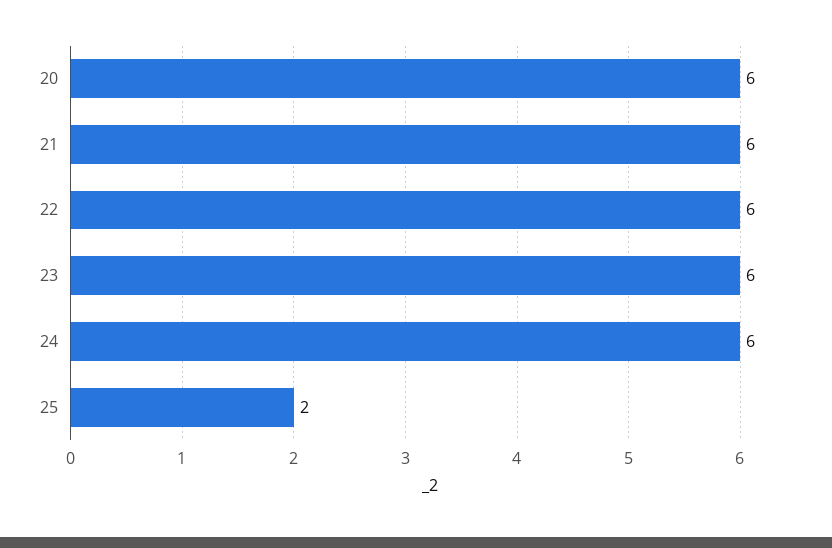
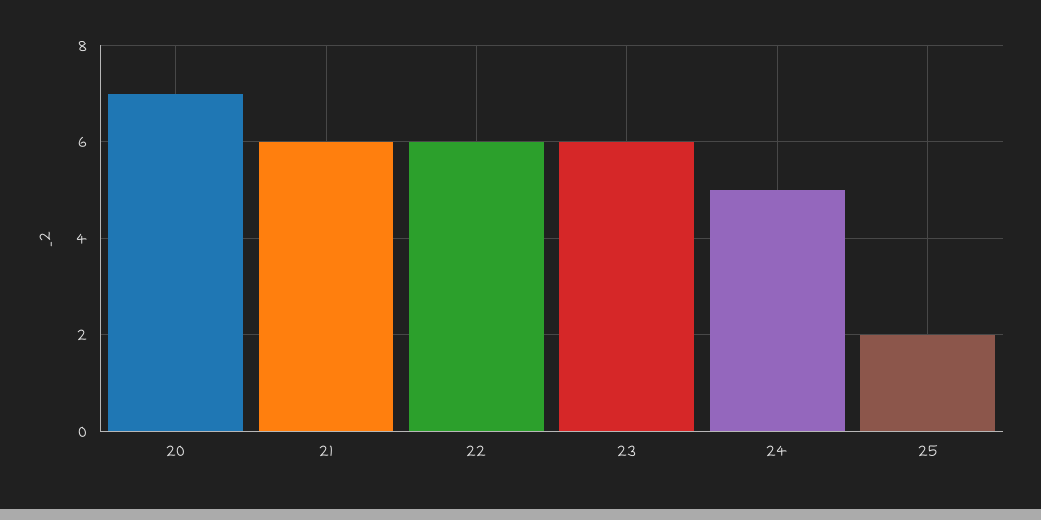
  {
-   "20": 6,
+   "20": 7,
    "21": 6,
    "22": 6,
    "23": 6,
-   "24": 6,
+   "24": 5,
    "25": 2
  }

